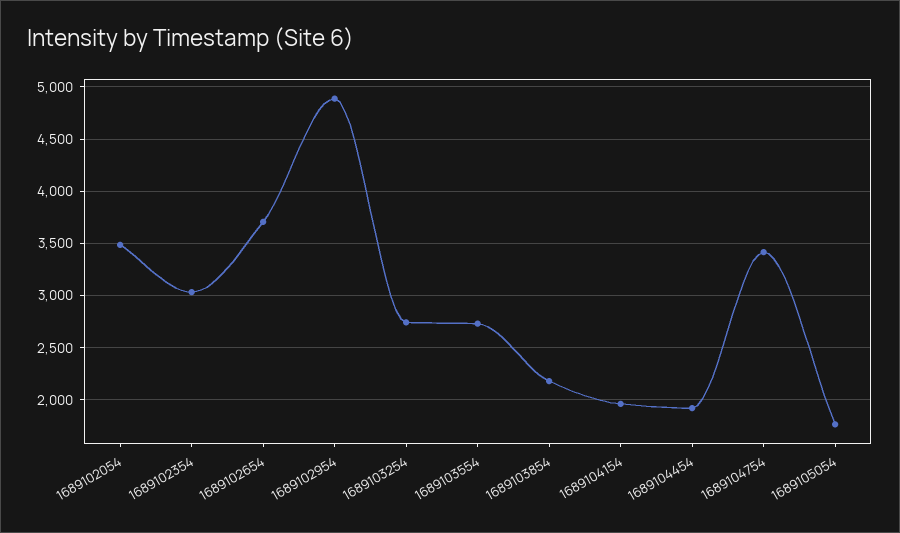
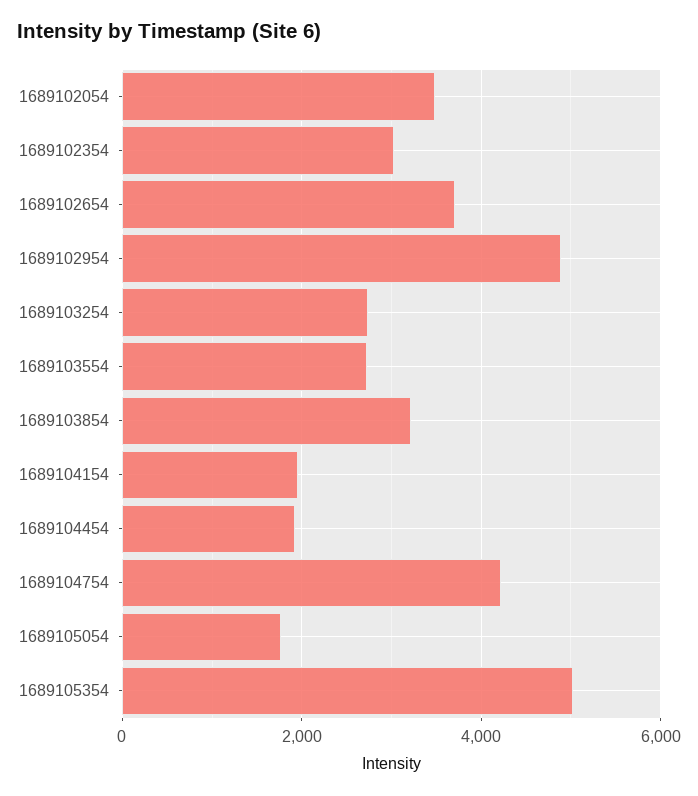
  {
    "1689102054": 3500,
    "1689102354": 3000,
    "1689102654": 3700,
    "1689102954": 4900,
    "1689103254": 2700,
    "1689103554": 2700,
-   "1689103854": 2200,
+   "1689103854": 3200,
    "1689104154": 2000,
    "1689104454": 1900,
-   "1689104754": 3400,
+   "1689104754": 4200,
-   "1689105054": 1800
+   "1689105054": 1800,
+   "1689105354": 5000
  }

